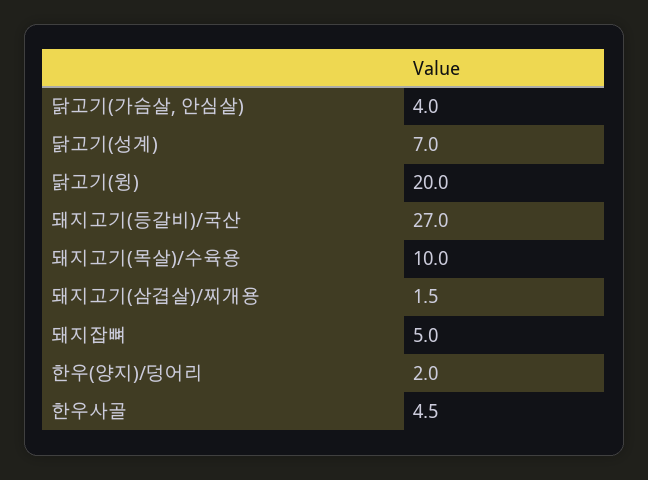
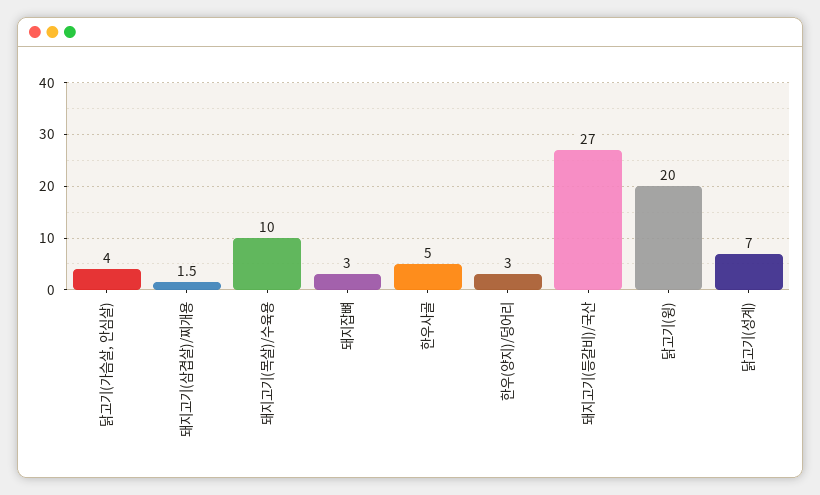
  {
    "닭고기(가슴살, 안심살)": 4,
    "닭고기(성계)": 7,
    "닭고기(윙)": 20,
    "돼지고기(등갈비)/국산": 27,
    "돼지고기(목살)/수육용": 10,
    "돼지고기(삼겹살)/찌개용": 1.5,
-   "돼지잡뼈": 5,
+   "돼지잡뼈": 3,
-   "한우(양지)/덩어리": 2,
+   "한우(양지)/덩어리": 3,
-   "한우사골": 4.5
+   "한우사골": 5
  }

